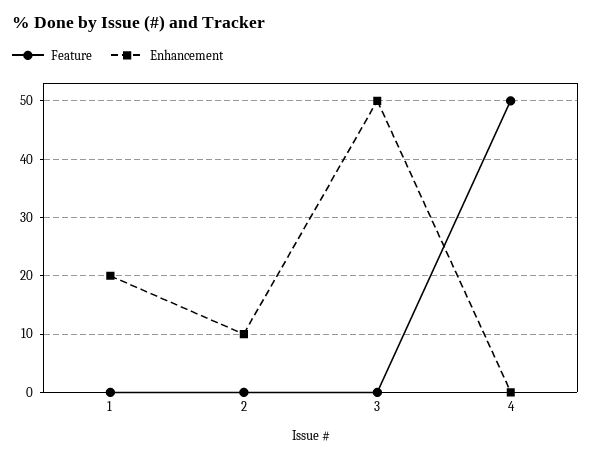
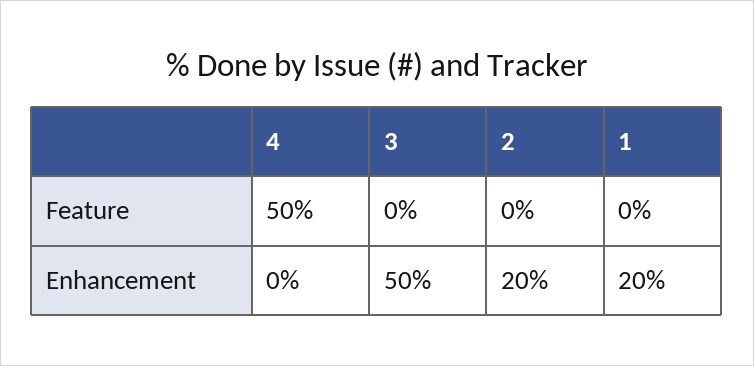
  {
    "Feature": {
      "1": 0,
      "2": 0,
      "3": 0,
      "4": 50
    },
    "Enhancement": {
      "1": 20,
-     "2": 10,
+     "2": 20,
      "3": 50,
      "4": 0
    }
  }

